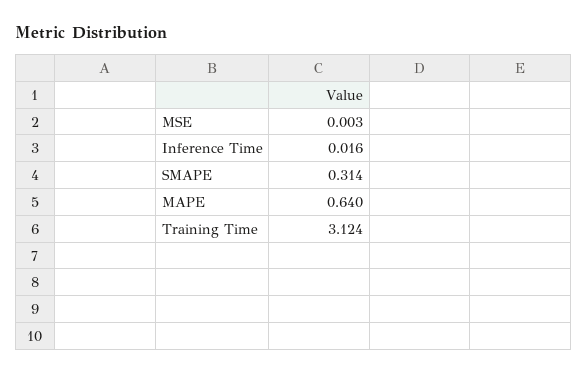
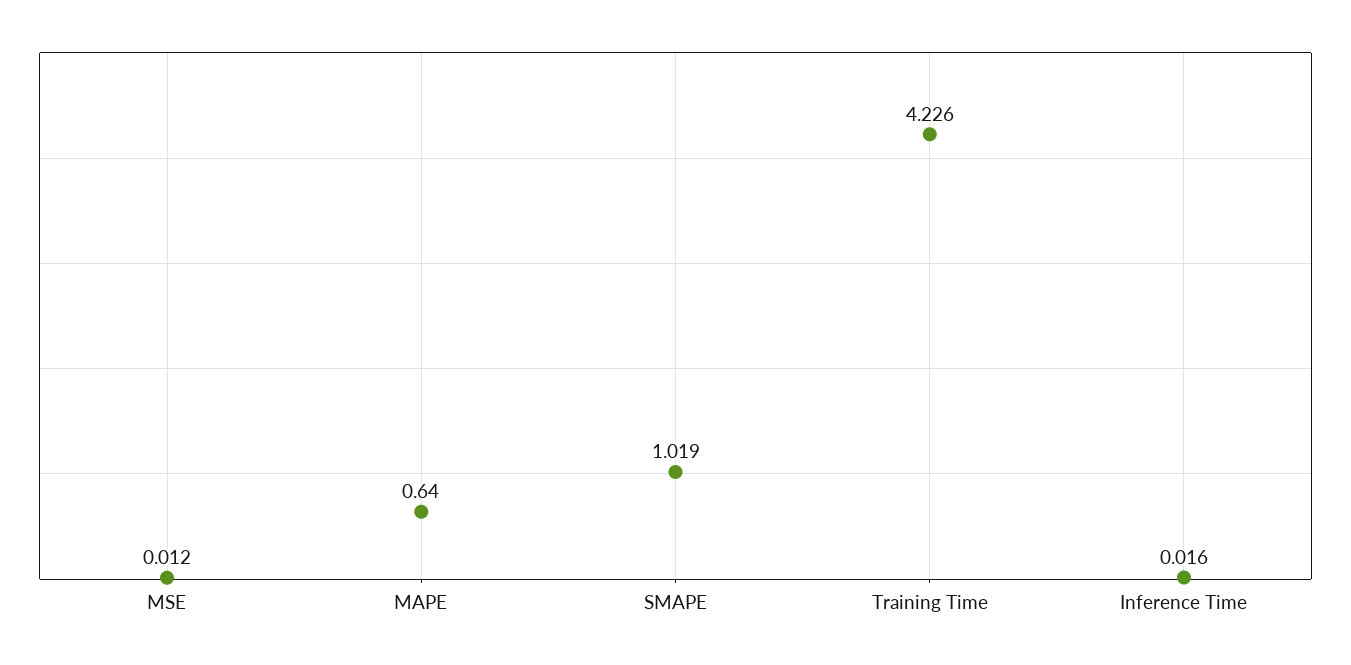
  {
-   "MSE": 0.003,
+   "MSE": 0.012,
    "Inference Time": 0.016,
-   "SMAPE": 0.314,
+   "SMAPE": 1.019,
    "MAPE": 0.64,
-   "Training Time": 3.124
+   "Training Time": 4.226
  }

